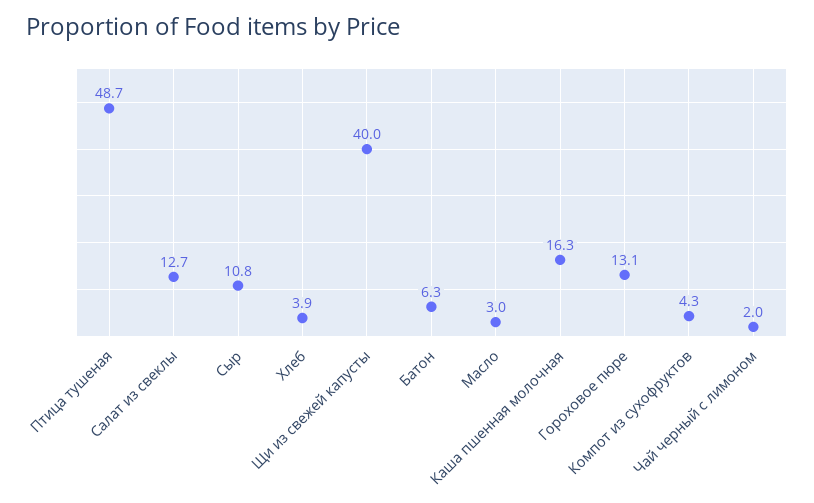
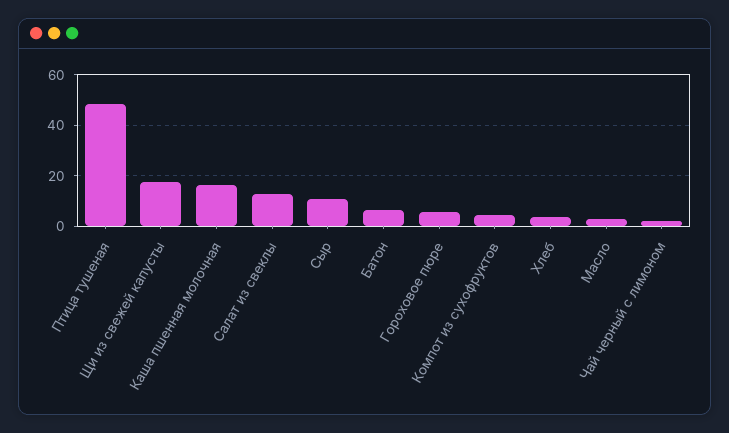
  {
    "Птица тушеная": 48.7,
    "Салат из свеклы": 12.7,
    "Сыр": 10.8,
    "Хлеб": 3.9,
-   "Щи из свежей капусты": 40,
+   "Щи из свежей капусты": 17.5,
    "Батон": 6.3,
    "Масло": 3,
    "Каша пшенная молочная": 16.3,
-   "Гороховое пюре": 13.1,
+   "Гороховое пюре": 5,
    "Компот из сухофруктов": 4.3,
    "Чай черный с лимоном": 2
  }

